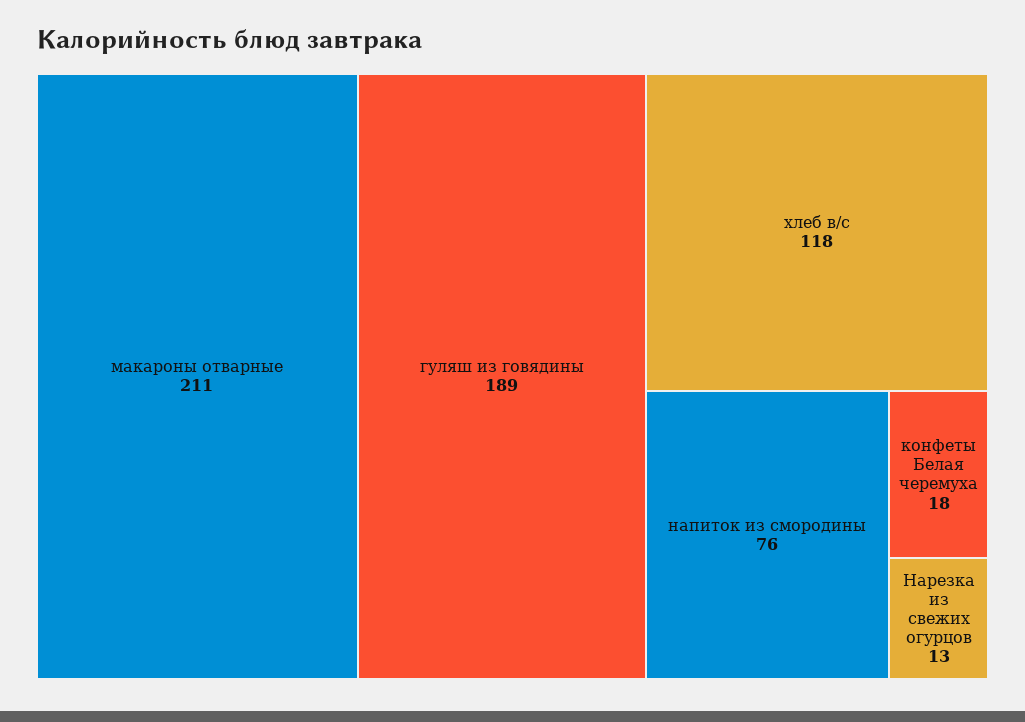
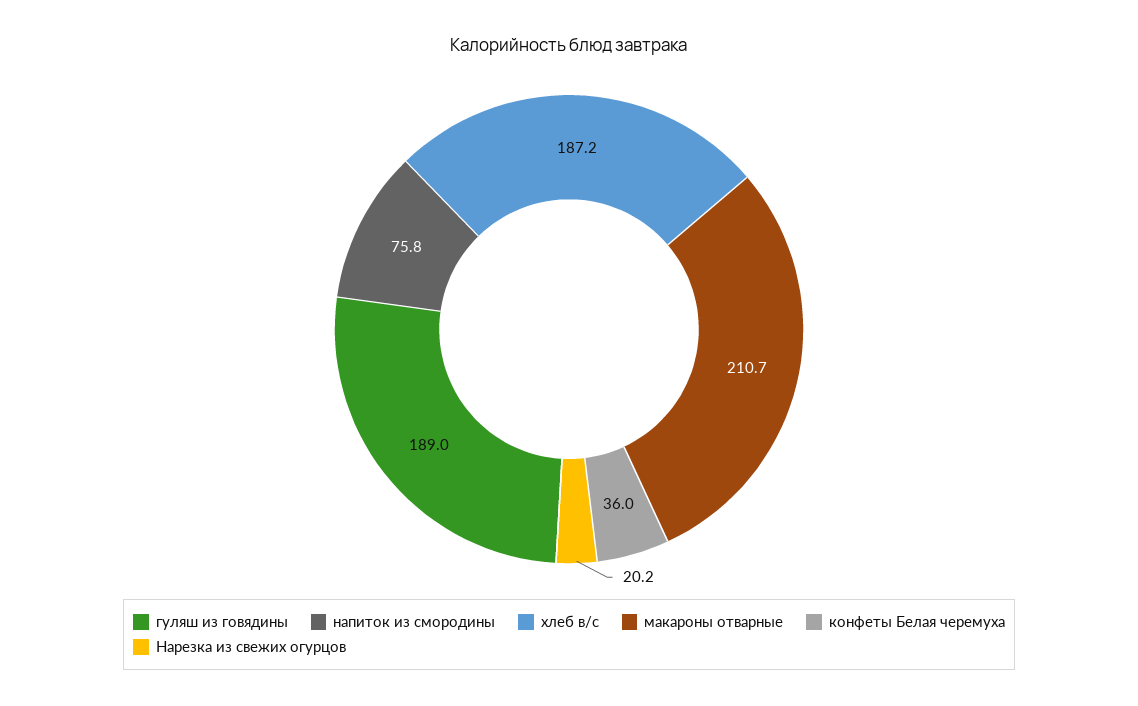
  {
    "макароны отварные": 210.7,
    "гуляш из говядины": 189,
-   "хлеб в/с": 118,
+   "хлеб в/с": 187.2,
    "напиток из смородины": 75.8,
-   "конфеты Белая черемуха": 18,
+   "конфеты Белая черемуха": 36,
-   "Нарезка из свежих огурцов": 13
+   "Нарезка из свежих огурцов": 20.2
  }

